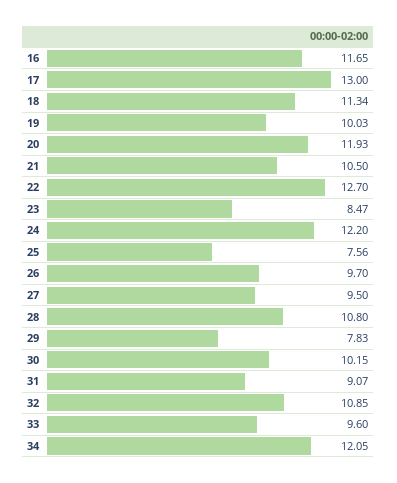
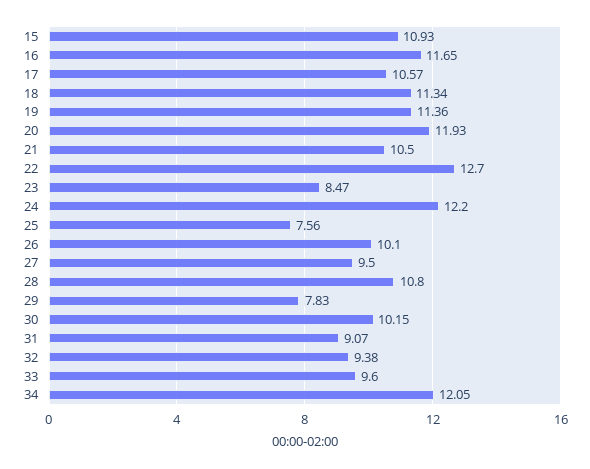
  {
    "16": 11.65,
-   "17": 13,
+   "17": 10.57,
    "18": 11.34,
-   "19": 10.03,
+   "19": 11.36,
    "20": 11.93,
    "21": 10.5,
    "22": 12.7,
    "23": 8.47,
    "24": 12.2,
    "25": 7.56,
-   "26": 9.7,
+   "26": 10.1,
    "27": 9.5,
    "28": 10.8,
    "29": 7.83,
    "30": 10.15,
    "31": 9.07,
-   "32": 10.85,
+   "32": 9.38,
    "33": 9.6,
-   "34": 12.05
+   "34": 12.05,
+   "15": 10.93
  }

